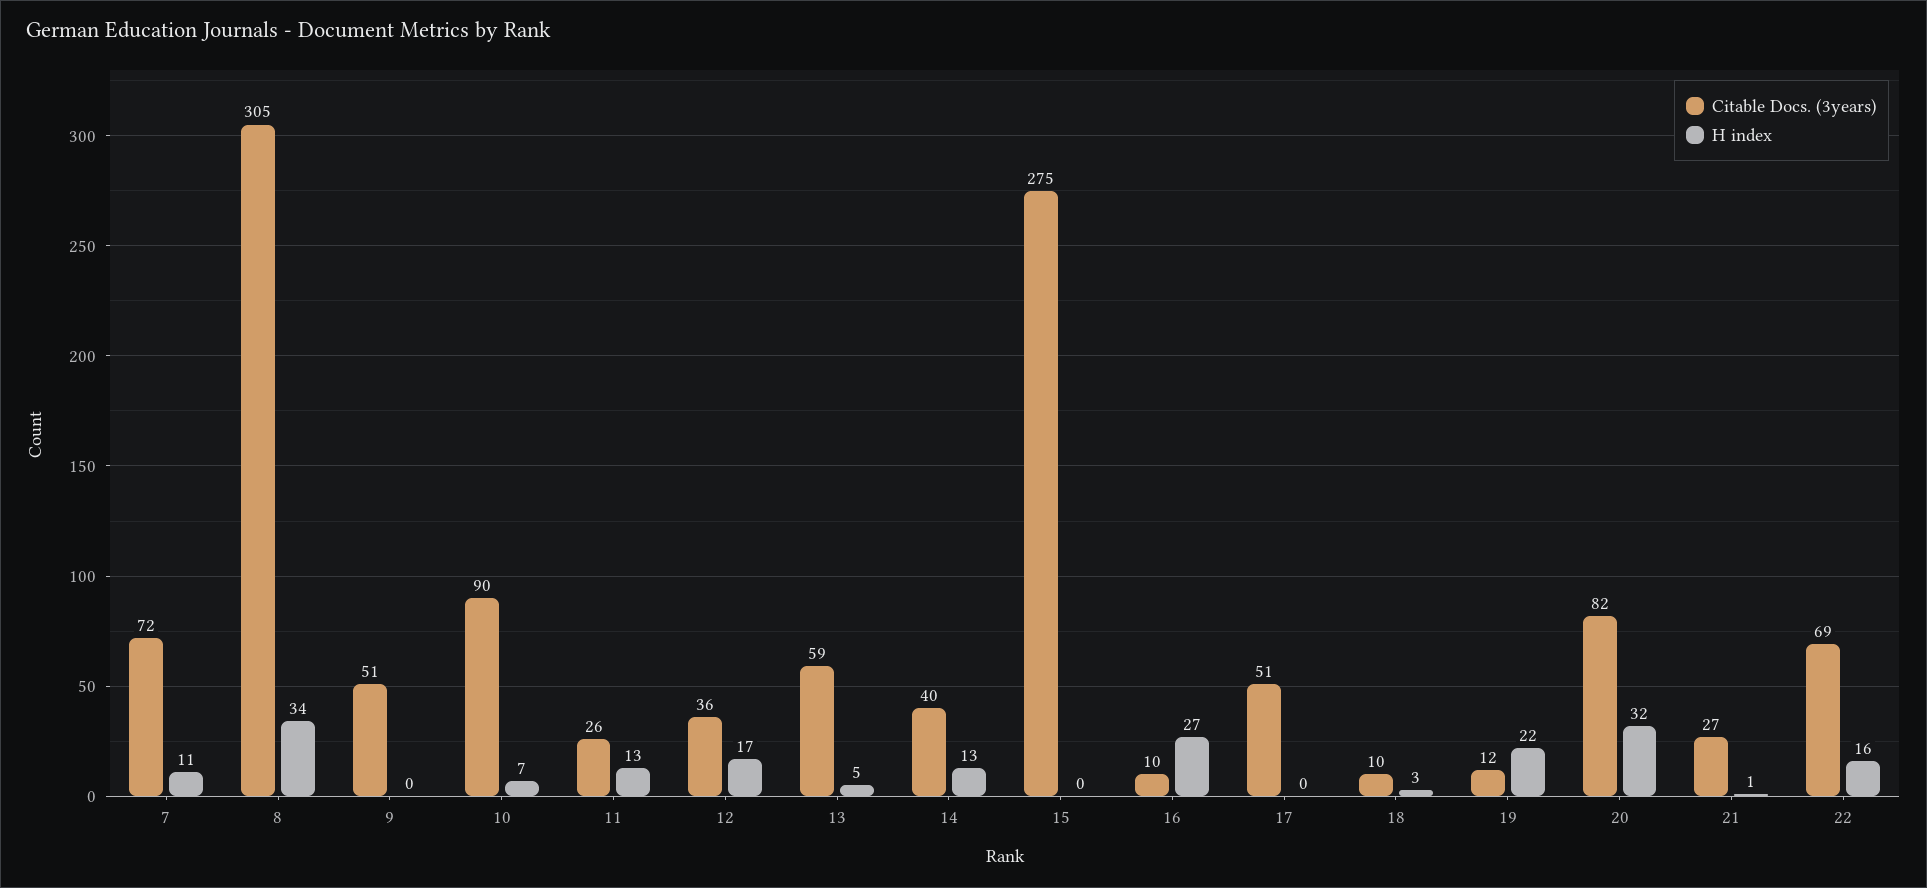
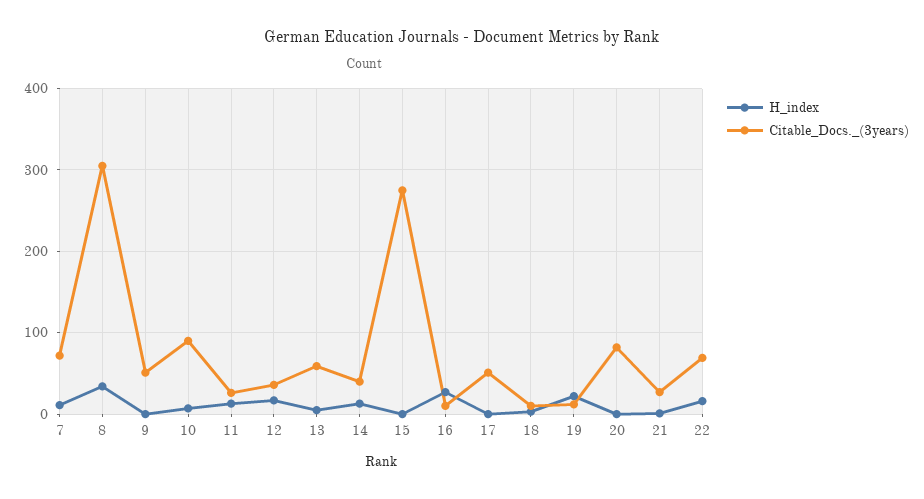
  {
    "Citable Docs. (3years)": {
      "7": 72,
      "8": 305,
      "9": 51,
      "10": 90,
      "11": 26,
      "12": 36,
      "13": 59,
      "14": 40,
      "15": 275,
      "16": 10,
      "17": 51,
      "18": 10,
      "19": 12,
      "20": 82,
      "21": 27,
      "22": 69
    },
    "H index": {
      "7": 11,
      "8": 34,
      "9": 0,
      "10": 7,
      "11": 13,
      "12": 17,
      "13": 5,
      "14": 13,
      "15": 0,
      "16": 27,
      "17": 0,
      "18": 3,
      "19": 22,
-     "20": 32,
+     "20": 0,
      "21": 1,
      "22": 16
    }
  }

